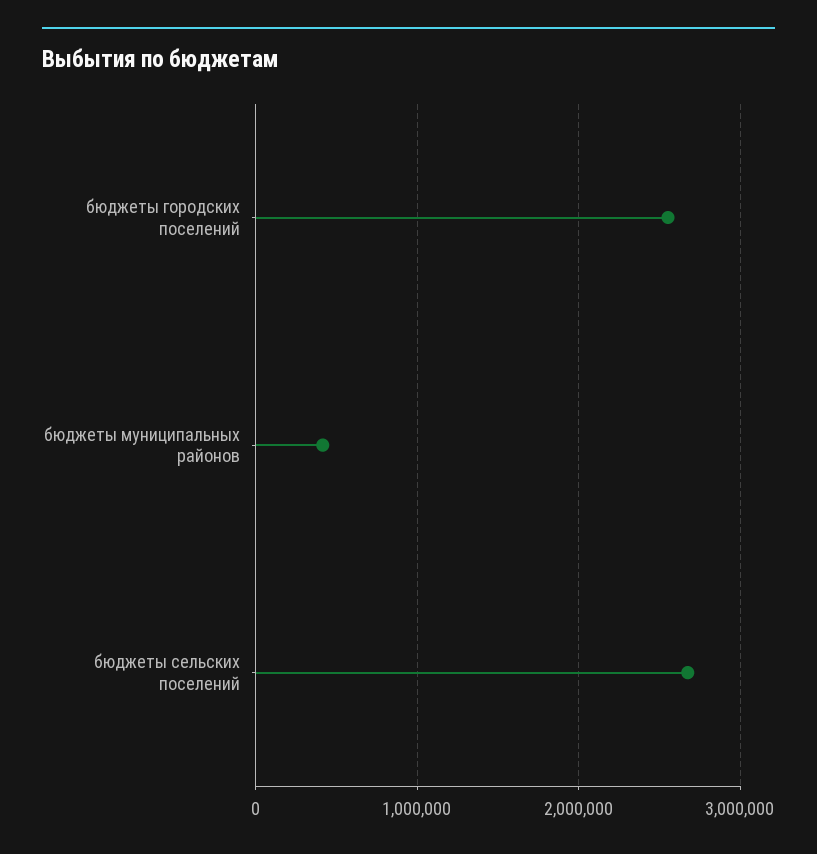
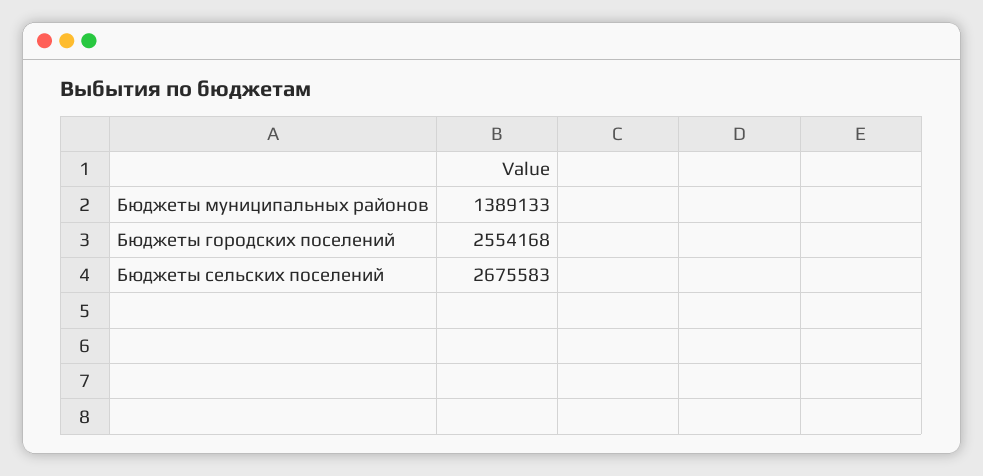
  {
    "бюджеты городских поселений": 2554168,
-   "бюджеты муниципальных районов": 400000,
+   "бюджеты муниципальных районов": 1389133,
    "бюджеты сельских поселений": 2675583
  }

